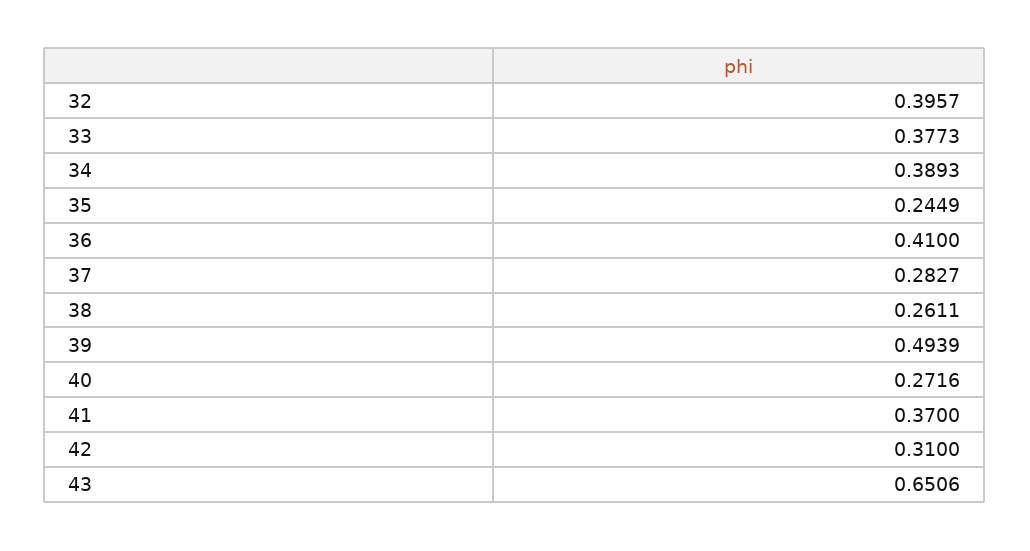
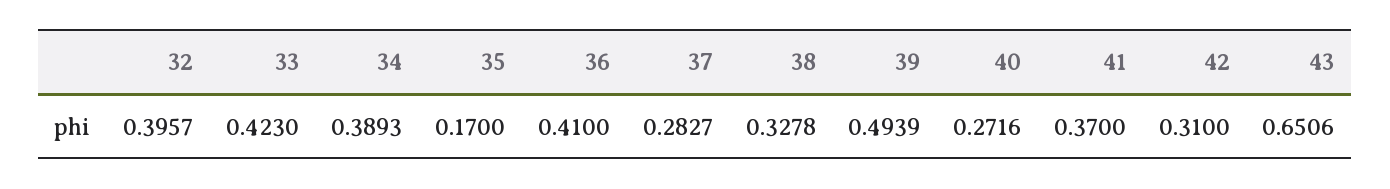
  {
    "32": 0.3957,
-   "33": 0.3773,
+   "33": 0.423,
    "34": 0.3893,
-   "35": 0.2449,
+   "35": 0.17,
    "36": 0.41,
    "37": 0.2827,
-   "38": 0.2611,
+   "38": 0.3278,
    "39": 0.4939,
    "40": 0.2716,
    "41": 0.37,
    "42": 0.31,
    "43": 0.6506
  }

